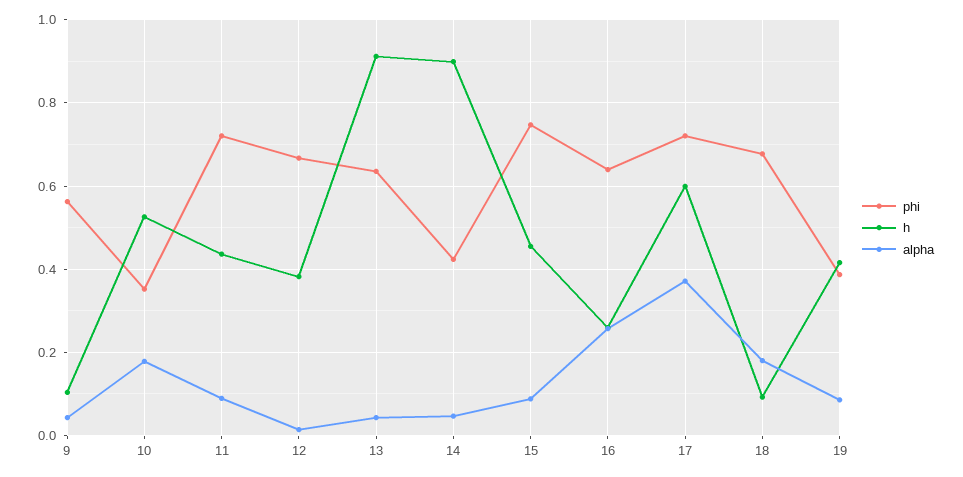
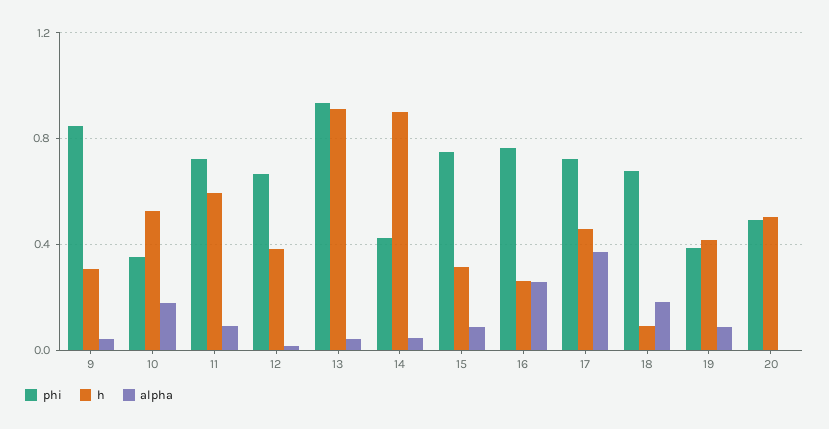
  {
    "phi": {
-     "9": 0.56,
+     "9": 0.85,
      "10": 0.36,
      "11": 0.72,
      "12": 0.66,
-     "13": 0.64,
+     "13": 0.95,
      "14": 0.42,
      "15": 0.74,
-     "16": 0.64,
+     "16": 0.75,
      "17": 0.72,
      "18": 0.68,
-     "19": 0.38
+     "19": 0.38,
+     "20": 0.5
    },
    "h": {
-     "9": 0.1,
+     "9": 0.3,
      "10": 0.52,
-     "11": 0.44,
+     "11": 0.6,
      "12": 0.38,
      "13": 0.92,
      "14": 0.9,
-     "15": 0.46,
+     "15": 0.3,
      "16": 0.26,
-     "17": 0.6,
+     "17": 0.45,
      "18": 0.1,
-     "19": 0.42
+     "19": 0.42,
+     "20": 0.5
    },
    "alpha": {
      "9": 0.04,
      "10": 0.18,
      "11": 0.08,
      "12": 0.02,
      "13": 0.04,
      "14": 0.04,
      "15": 0.08,
      "16": 0.26,
      "17": 0.38,
      "18": 0.18,
-     "19": 0.08
+     "19": 0.08,
+     "20": 0
    }
  }

